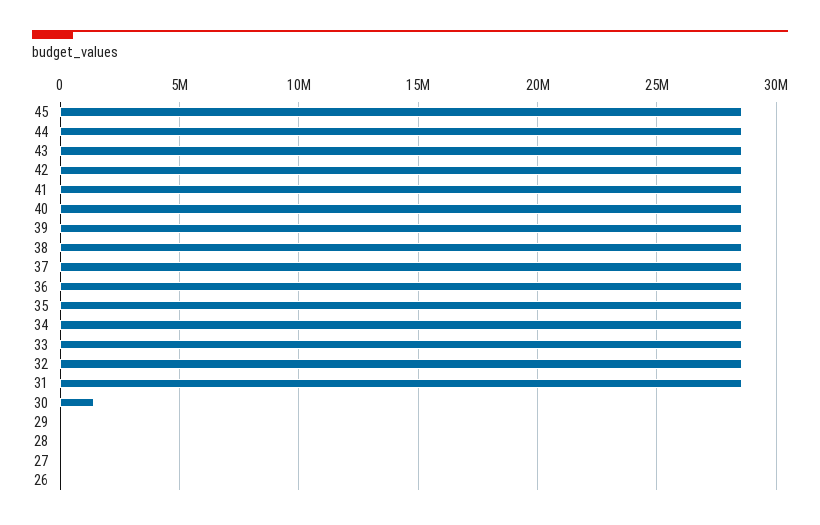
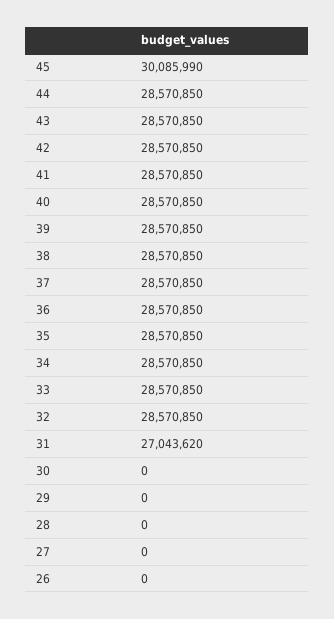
  {
-   "45": 28500000,
+   "45": 30085990,
    "44": 28570850,
    "43": 28570850,
    "42": 28570850,
    "41": 28570850,
    "40": 28570850,
    "39": 28570850,
    "38": 28570850,
    "37": 28570850,
    "36": 28570850,
    "35": 28570850,
    "34": 28570850,
    "33": 28570850,
    "32": 28570850,
-   "31": 28500000,
+   "31": 27043620,
-   "30": 1500000,
+   "30": 0,
    "29": 0,
    "28": 0,
    "27": 0,
    "26": 0
  }

